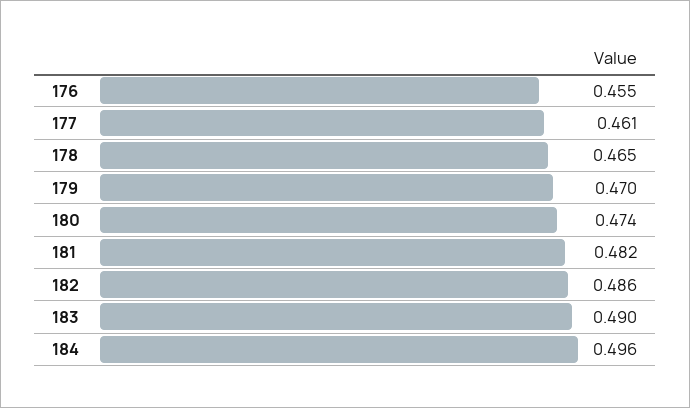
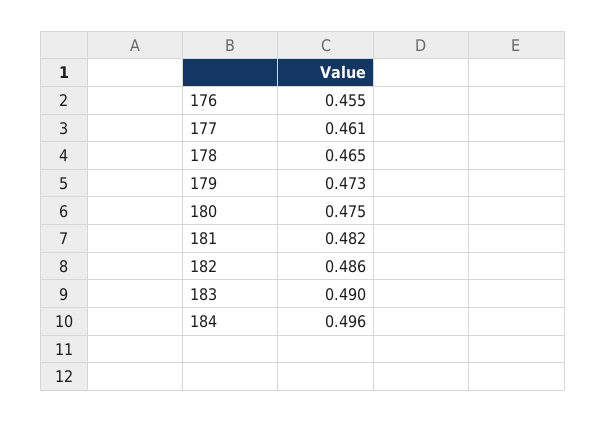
  {
    "176": 0.455,
    "177": 0.461,
    "178": 0.465,
-   "179": 0.47,
+   "179": 0.473,
-   "180": 0.474,
+   "180": 0.475,
    "181": 0.482,
    "182": 0.486,
    "183": 0.49,
    "184": 0.496
  }

